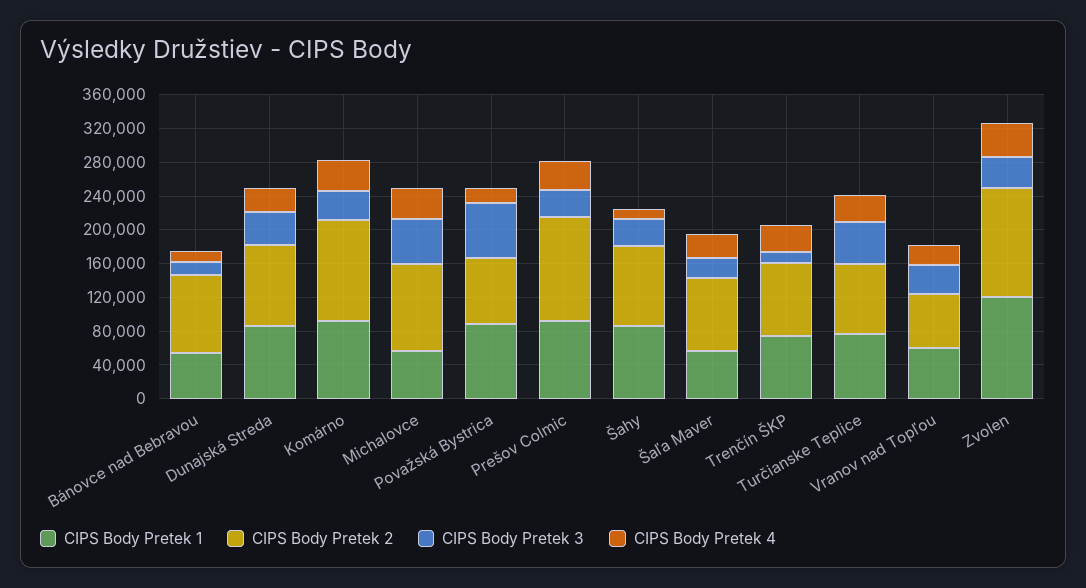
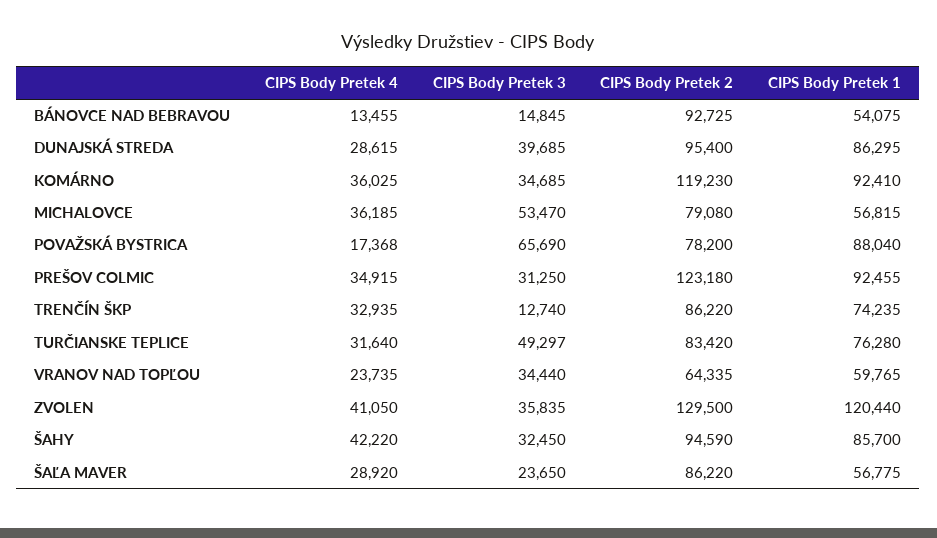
  {
    "CIPS Body Pretek 1": {
      "Bánovce nad Bebravou": 54075,
      "Dunajská Streda": 86295,
      "Komárno": 92410,
      "Michalovce": 56815,
      "Považská Bystrica": 88040,
      "Prešov Colmic": 92455,
      "Šahy": 85700,
      "Šaľa Maver": 56775,
      "Trenčín ŠKP": 74235,
      "Turčianske Teplice": 76280,
      "Vranov nad Topľou": 59765,
      "Zvolen": 120440
    },
    "CIPS Body Pretek 2": {
      "Bánovce nad Bebravou": 92725,
      "Dunajská Streda": 95400,
      "Komárno": 119230,
-     "Michalovce": 100000,
+     "Michalovce": 79080,
      "Považská Bystrica": 78200,
      "Prešov Colmic": 123180,
      "Šahy": 94590,
      "Šaľa Maver": 86220,
      "Trenčín ŠKP": 86220,
      "Turčianske Teplice": 83420,
      "Vranov nad Topľou": 64335,
      "Zvolen": 129500
    },
    "CIPS Body Pretek 3": {
      "Bánovce nad Bebravou": 14845,
      "Dunajská Streda": 39685,
      "Komárno": 34685,
      "Michalovce": 53470,
      "Považská Bystrica": 65690,
      "Prešov Colmic": 31250,
      "Šahy": 32450,
      "Šaľa Maver": 23650,
      "Trenčín ŠKP": 12740,
      "Turčianske Teplice": 49297,
      "Vranov nad Topľou": 34440,
      "Zvolen": 35835
    },
    "CIPS Body Pretek 4": {
      "Bánovce nad Bebravou": 13455,
      "Dunajská Streda": 28615,
      "Komárno": 36025,
      "Michalovce": 36185,
      "Považská Bystrica": 17368,
      "Prešov Colmic": 34915,
-     "Šahy": 10000,
+     "Šahy": 42220,
      "Šaľa Maver": 28920,
      "Trenčín ŠKP": 32935,
      "Turčianske Teplice": 31640,
      "Vranov nad Topľou": 23735,
      "Zvolen": 41050
    }
  }

